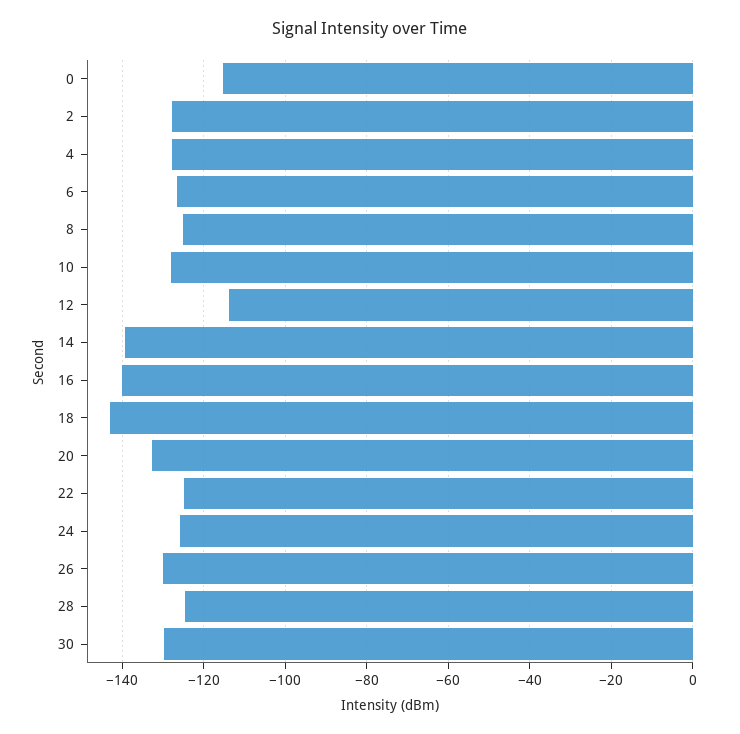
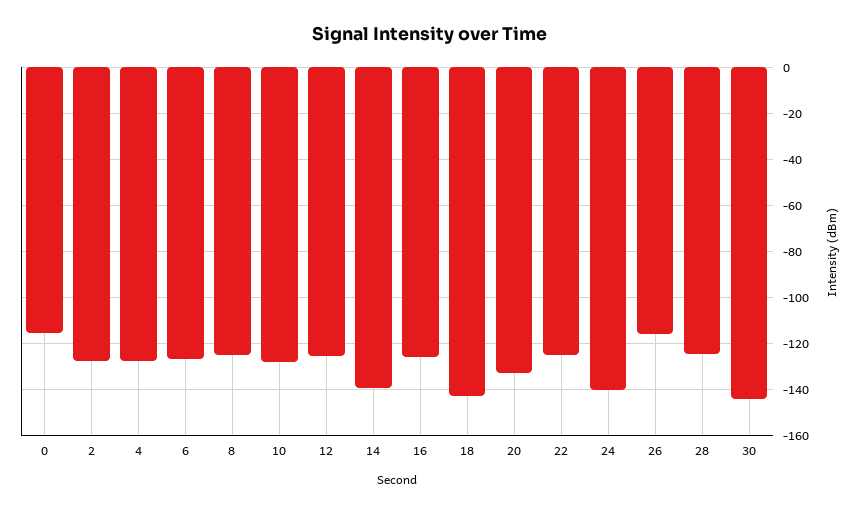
  {
    "0": -116,
    "2": -128,
    "4": -128,
    "6": -126,
    "8": -126,
    "10": -128,
-   "12": -114,
+   "12": -125,
    "14": -140,
-   "16": -140,
+   "16": -125,
    "18": -142,
    "20": -132,
    "22": -124,
-   "24": -126,
+   "24": -140,
-   "26": -130,
+   "26": -115,
    "28": -124,
-   "30": -130
+   "30": -145
  }

